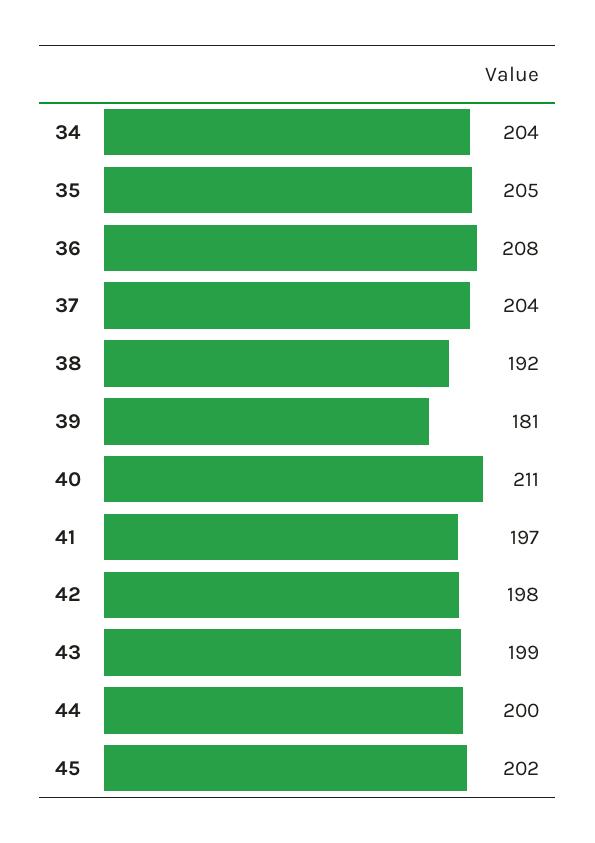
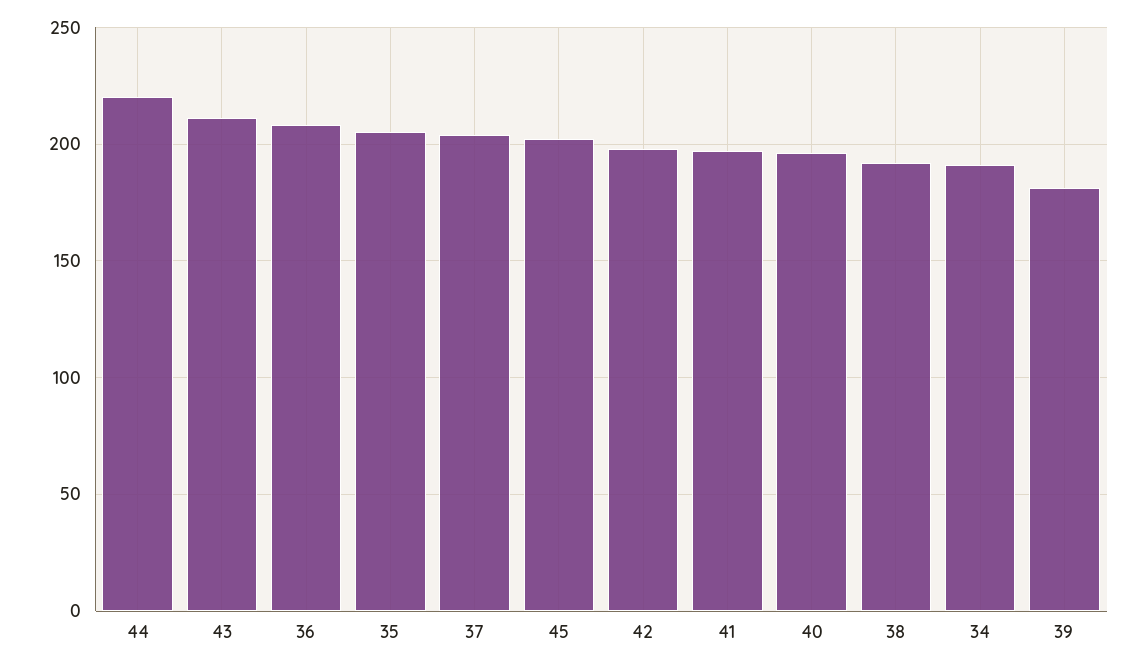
  {
-   "34": 204,
+   "34": 190,
    "35": 205,
    "36": 208,
    "37": 204,
    "38": 192,
    "39": 181,
-   "40": 211,
+   "40": 195,
    "41": 197,
    "42": 198,
-   "43": 199,
+   "43": 210,
-   "44": 200,
+   "44": 220,
    "45": 202
  }

